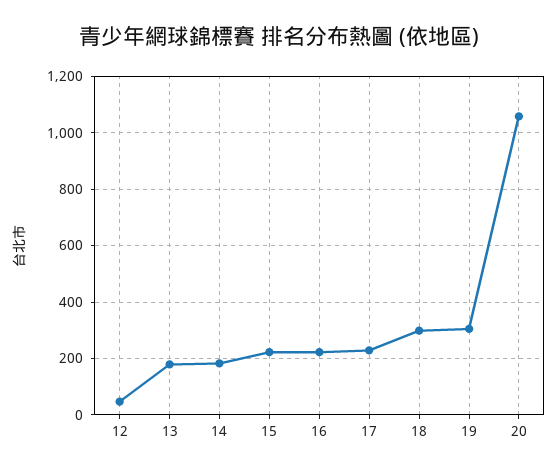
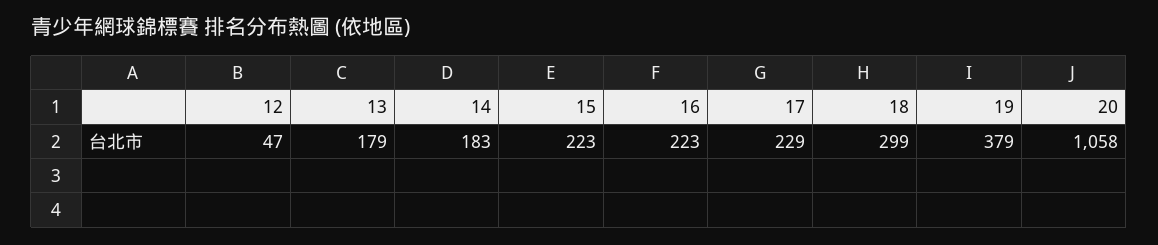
  {
    "12": 47,
    "13": 179,
    "14": 183,
    "15": 223,
    "16": 223,
    "17": 229,
    "18": 299,
-   "19": 300,
+   "19": 379,
    "20": 1058
  }

